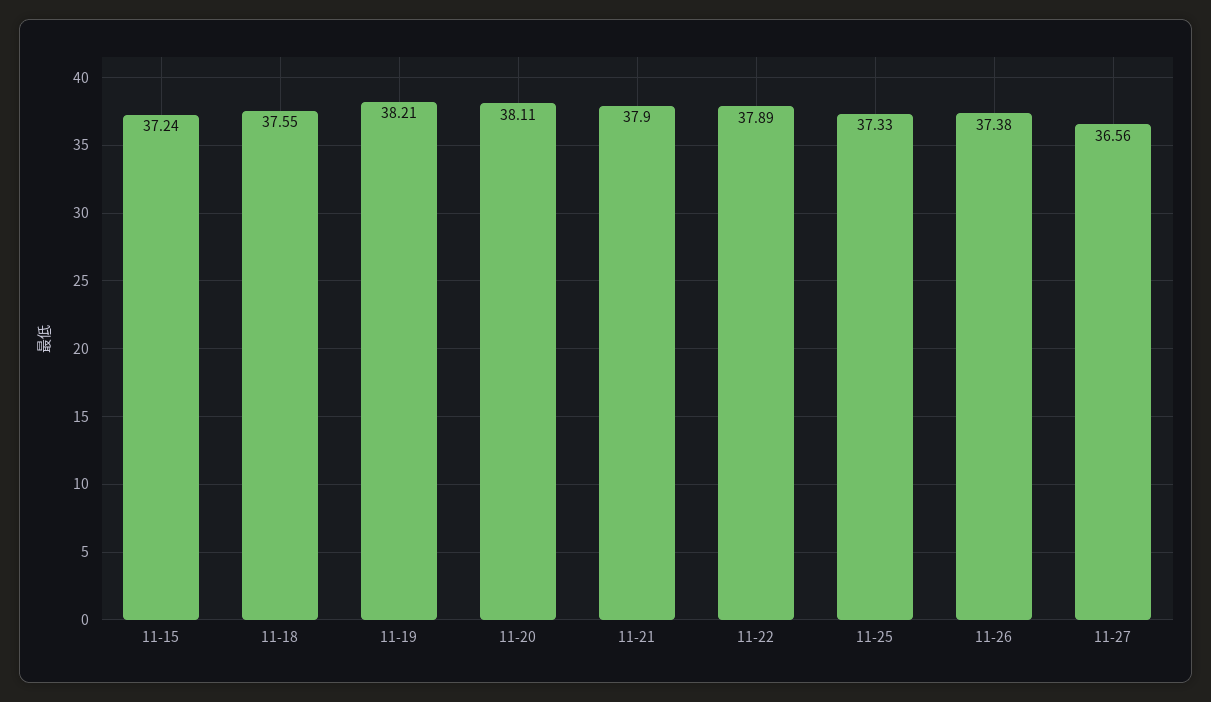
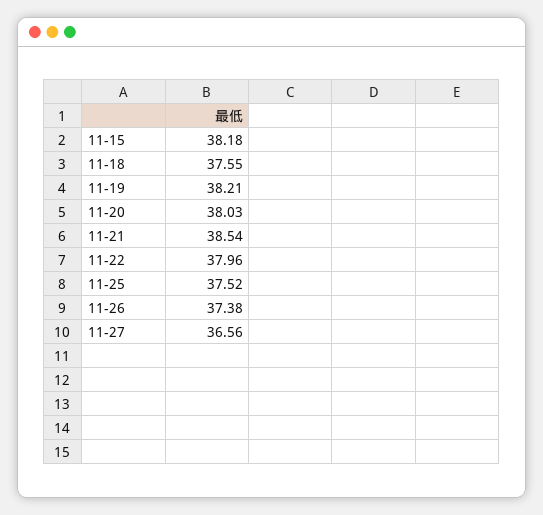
  {
-   "11-15": 37.24,
+   "11-15": 38.18,
    "11-18": 37.55,
    "11-19": 38.21,
-   "11-20": 38.11,
+   "11-20": 38.03,
-   "11-21": 37.9,
+   "11-21": 38.54,
-   "11-22": 37.89,
+   "11-22": 37.96,
-   "11-25": 37.33,
+   "11-25": 37.52,
    "11-26": 37.38,
    "11-27": 36.56
  }

